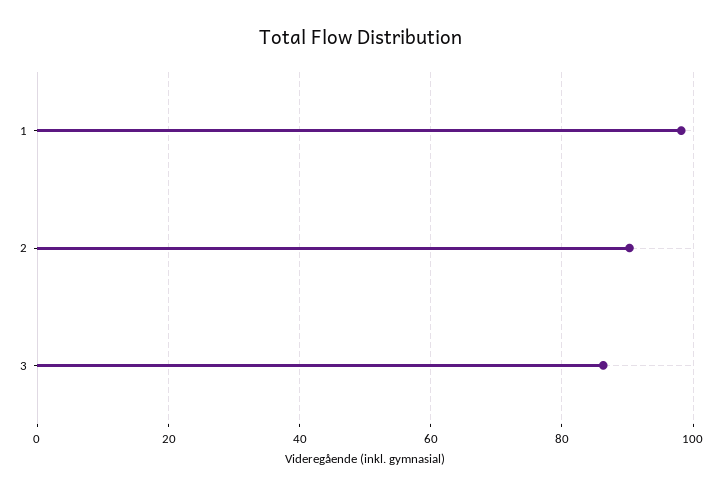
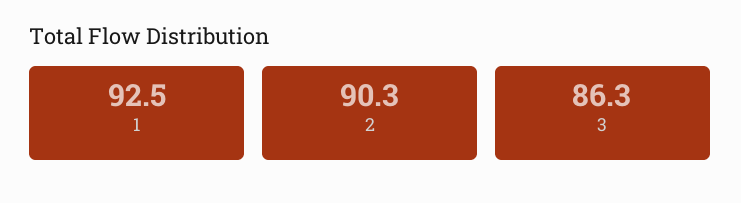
  {
-   "1": 98,
+   "1": 92.5,
    "2": 90.3,
    "3": 86.3
  }

